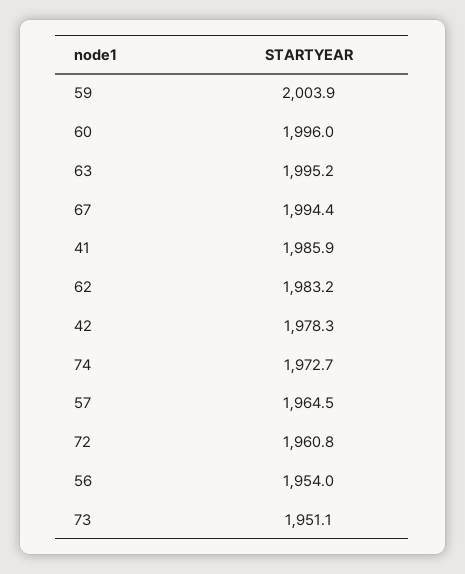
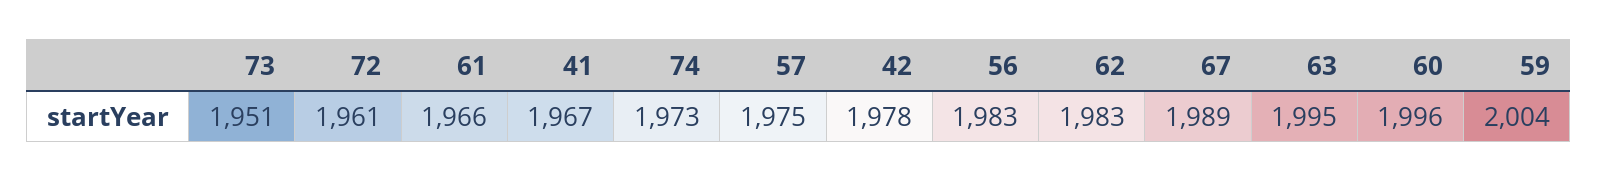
  {
    "59": 2003.9,
    "60": 1996,
    "63": 1995.2,
-   "67": 1994.4,
+   "67": 1989,
-   "41": 1985.9,
+   "41": 1967,
    "62": 1983.2,
    "42": 1978.3,
    "74": 1972.7,
-   "57": 1964.5,
+   "57": 1975,
    "72": 1960.8,
-   "56": 1954,
+   "56": 1983,
-   "73": 1951.1
+   "73": 1951.1,
+   "61": 1966
  }

